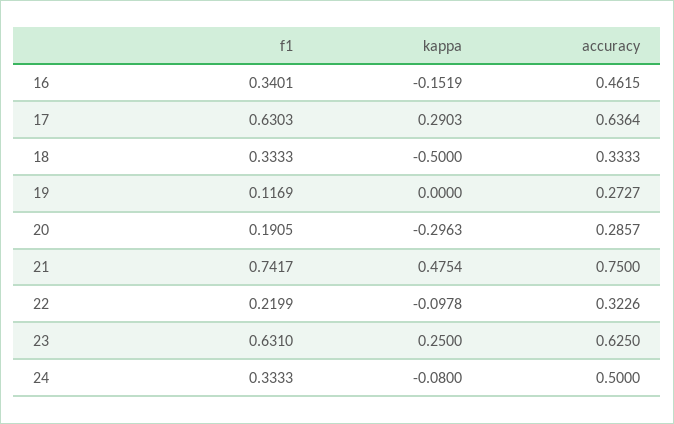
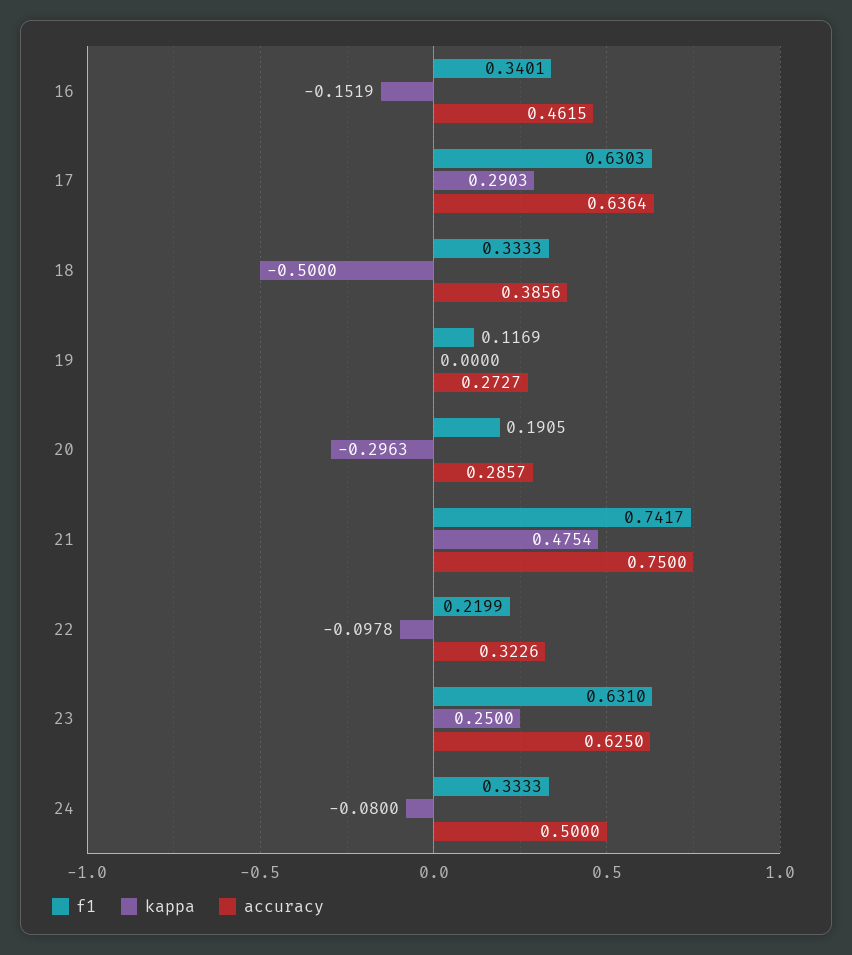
  {
    "f1": {
      "16": 0.3401,
      "17": 0.6303,
      "18": 0.3333,
      "19": 0.1169,
      "20": 0.1905,
      "21": 0.7417,
      "22": 0.2199,
      "23": 0.631,
      "24": 0.3333
    },
    "kappa": {
      "16": -0.1519,
      "17": 0.2903,
      "18": -0.5,
      "19": 0,
      "20": -0.2963,
      "21": 0.4754,
      "22": -0.0978,
      "23": 0.25,
      "24": -0.08
    },
    "accuracy": {
      "16": 0.4615,
      "17": 0.6364,
-     "18": 0.3333,
+     "18": 0.3856,
      "19": 0.2727,
      "20": 0.2857,
      "21": 0.75,
      "22": 0.3226,
      "23": 0.625,
      "24": 0.5
    }
  }

